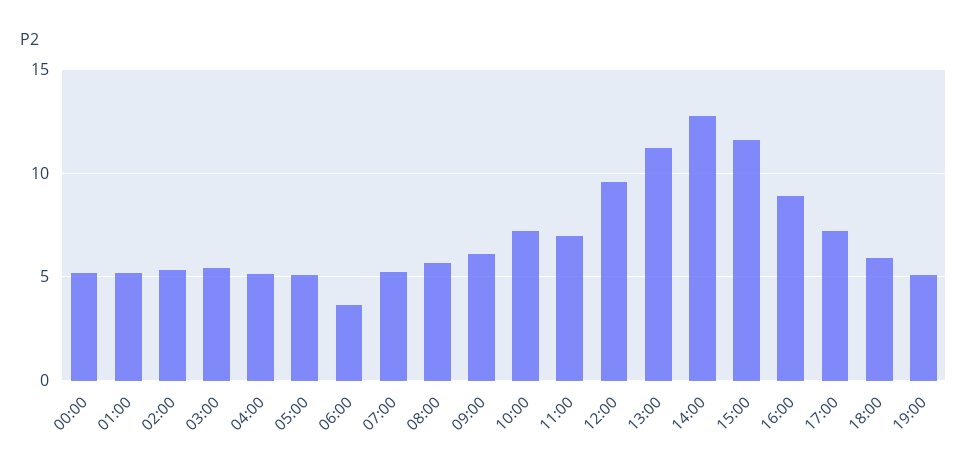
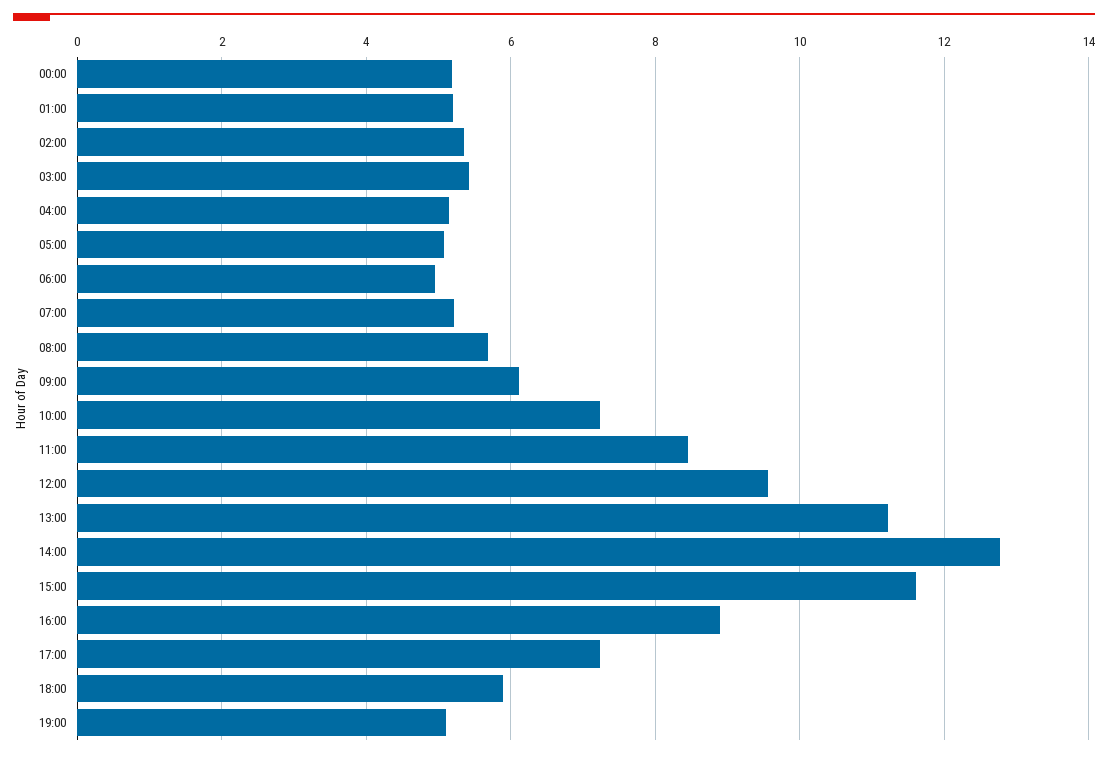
  {
    "00:00": 5.2,
    "01:00": 5.2,
    "02:00": 5.4,
    "03:00": 5.4,
    "04:00": 5.2,
    "05:00": 5,
-   "06:00": 3.5,
+   "06:00": 5,
    "07:00": 5.2,
    "08:00": 5.6,
    "09:00": 6.2,
    "10:00": 7.2,
-   "11:00": 7,
+   "11:00": 8.4,
    "12:00": 9.6,
    "13:00": 11.2,
    "14:00": 12.8,
    "15:00": 11.6,
    "16:00": 9,
    "17:00": 7.2,
    "18:00": 5.8,
    "19:00": 5.2
  }

